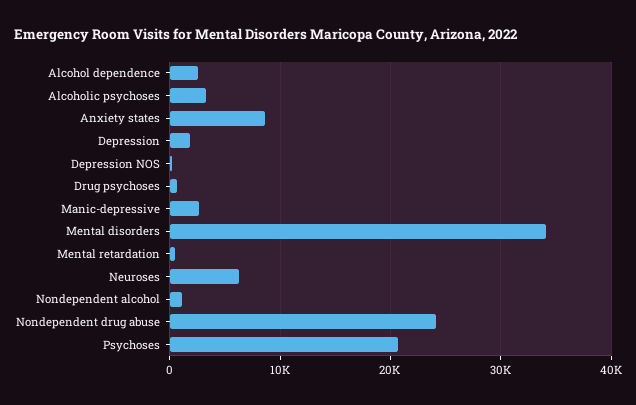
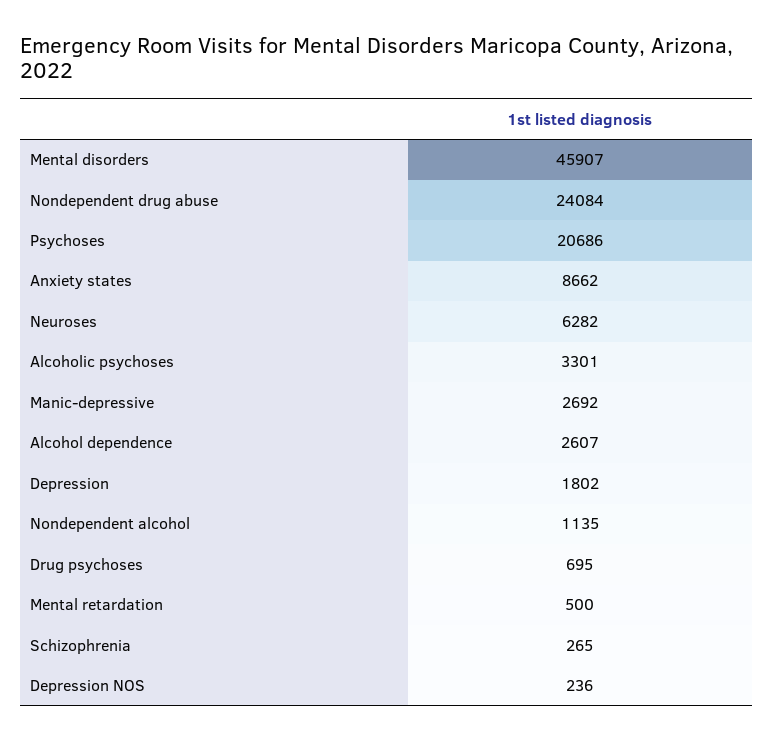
  {
    "Alcohol dependence": 2607,
    "Alcoholic psychoses": 3301,
    "Anxiety states": 8662,
    "Depression": 1802,
    "Depression NOS": 236,
    "Drug psychoses": 695,
    "Manic-depressive": 2692,
-   "Mental disorders": 34000,
+   "Mental disorders": 45907,
    "Mental retardation": 500,
    "Neuroses": 6282,
    "Nondependent alcohol": 1135,
    "Nondependent drug abuse": 24084,
-   "Psychoses": 20686
+   "Psychoses": 20686,
+   "Schizophrenia": 265
  }

